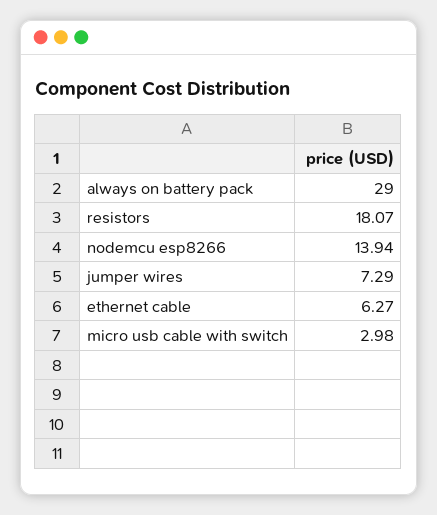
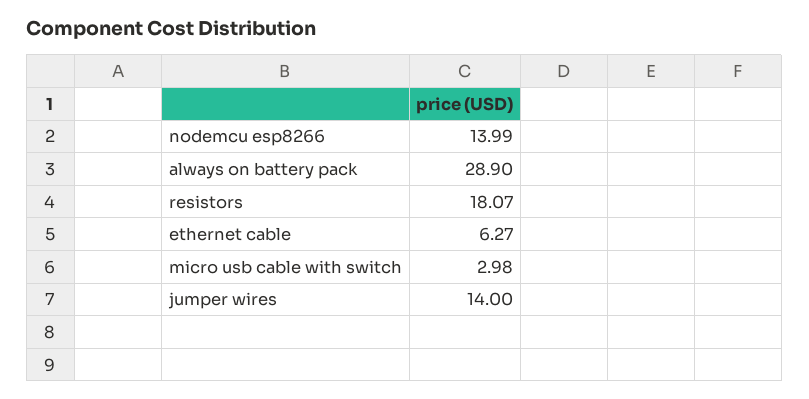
  {
-   "always on battery pack": 29,
+   "always on battery pack": 28.9,
    "resistors": 18.07,
-   "nodemcu esp8266": 13.94,
+   "nodemcu esp8266": 13.99,
-   "jumper wires": 7.29,
+   "jumper wires": 14,
    "ethernet cable": 6.27,
    "micro usb cable with switch": 2.98
  }

